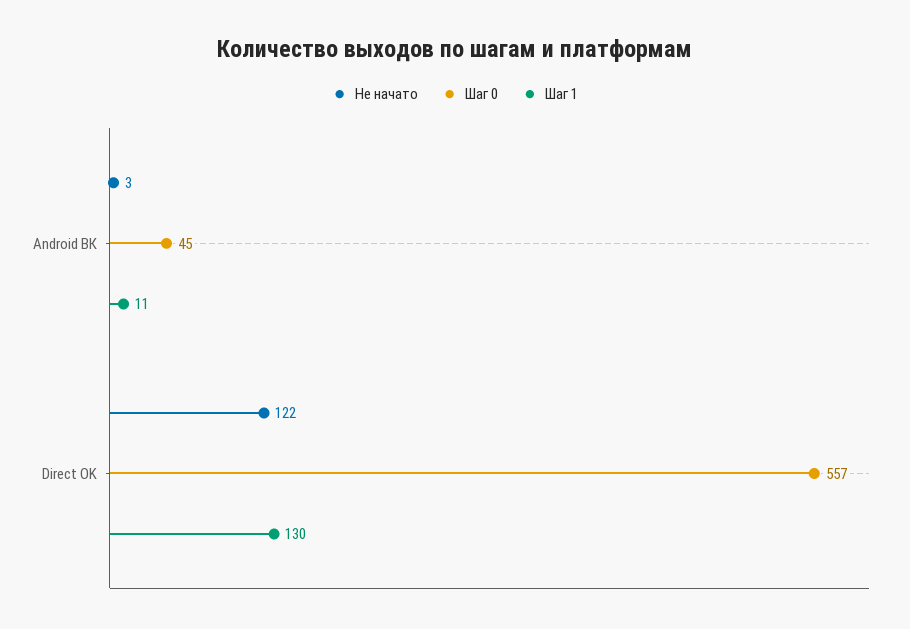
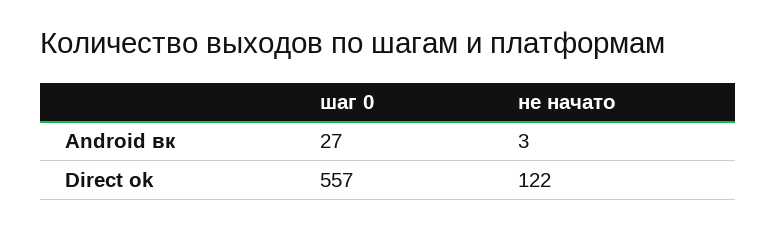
  {
    "Не начато": {
      "Android ВК": 3,
      "Direct OK": 122
    },
    "Шаг 0": {
-     "Android ВК": 45,
+     "Android ВК": 27,
      "Direct OK": 557
-   },
+   }
-   "Шаг 1": {
-     "Android ВК": 11,
-     "Direct OK": 130
-   }
  }

